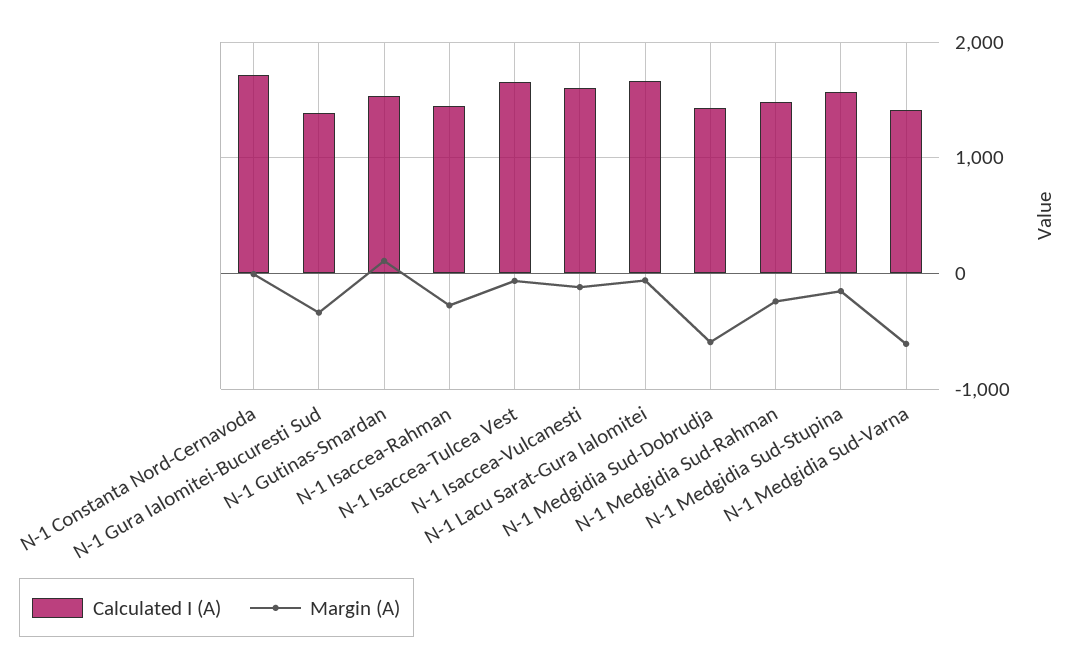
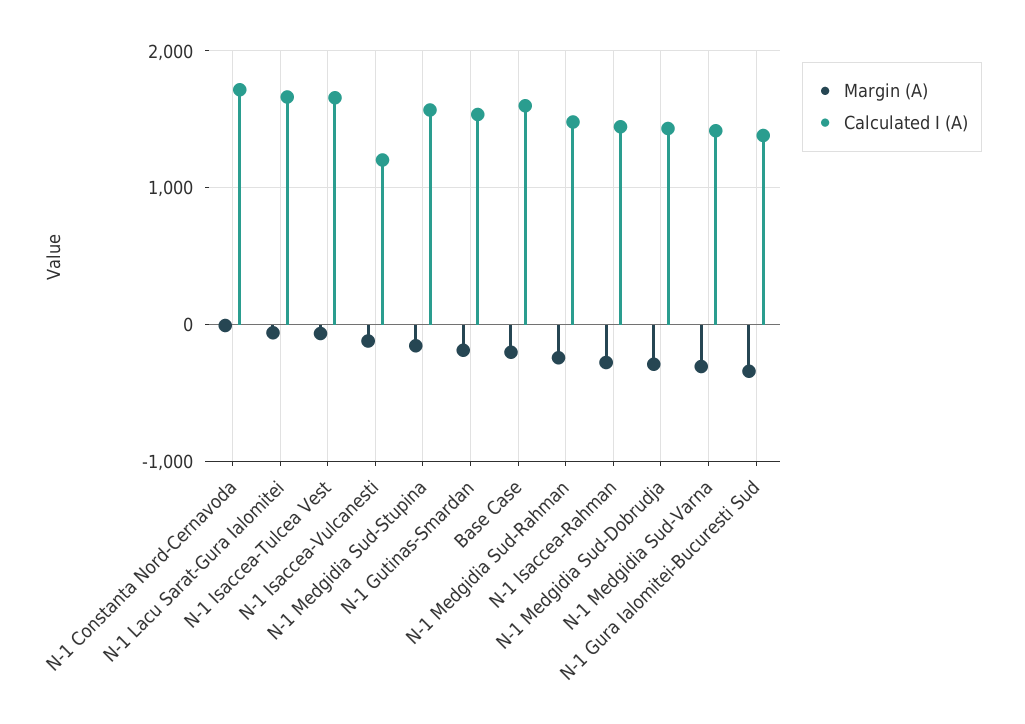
  {
    "Calculated I (A)": {
      "N-1 Constanta Nord-Cernavoda": 1700,
      "N-1 Gura Ialomitei-Bucuresti Sud": 1400,
      "N-1 Gutinas-Smardan": 1500,
      "N-1 Isaccea-Rahman": 1400,
      "N-1 Isaccea-Tulcea Vest": 1700,
-     "N-1 Isaccea-Vulcanesti": 1600,
+     "N-1 Isaccea-Vulcanesti": 1200,
      "N-1 Lacu Sarat-Gura Ialomitei": 1700,
      "N-1 Medgidia Sud-Dobrudja": 1400,
      "N-1 Medgidia Sud-Rahman": 1500,
      "N-1 Medgidia Sud-Stupina": 1600,
-     "N-1 Medgidia Sud-Varna": 1400
+     "N-1 Medgidia Sud-Varna": 1400,
+     "Base Case": 1600
    },
    "Margin (A)": {
      "N-1 Constanta Nord-Cernavoda": 0,
      "N-1 Gura Ialomitei-Bucuresti Sud": -300,
-     "N-1 Gutinas-Smardan": 100,
+     "N-1 Gutinas-Smardan": -200,
      "N-1 Isaccea-Rahman": -300,
      "N-1 Isaccea-Tulcea Vest": -100,
      "N-1 Isaccea-Vulcanesti": -100,
      "N-1 Lacu Sarat-Gura Ialomitei": -100,
-     "N-1 Medgidia Sud-Dobrudja": -600,
+     "N-1 Medgidia Sud-Dobrudja": -300,
      "N-1 Medgidia Sud-Rahman": -200,
      "N-1 Medgidia Sud-Stupina": -200,
-     "N-1 Medgidia Sud-Varna": -600
+     "N-1 Medgidia Sud-Varna": -300,
+     "Base Case": -200
    }
  }

